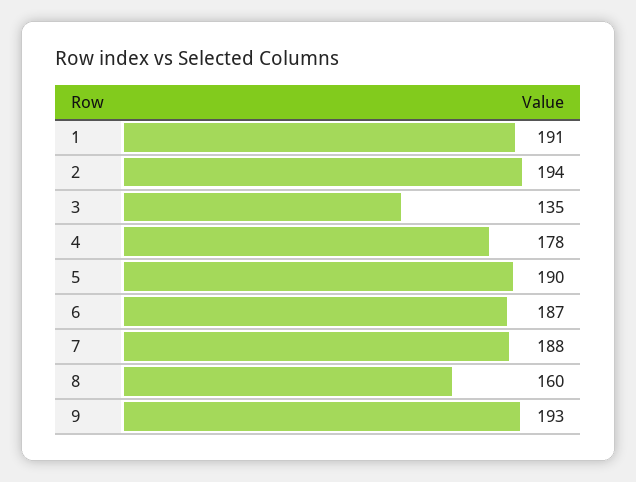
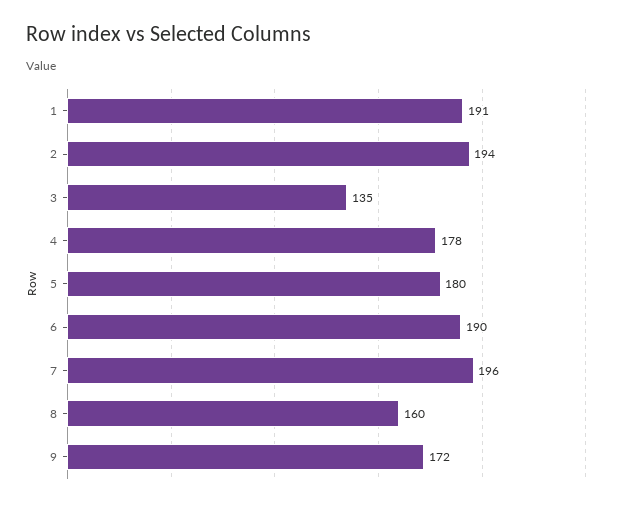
  {
    "1": 191,
    "2": 194,
    "3": 135,
    "4": 178,
-   "5": 190,
+   "5": 180,
-   "6": 187,
+   "6": 190,
-   "7": 188,
+   "7": 196,
    "8": 160,
-   "9": 193
+   "9": 172
  }

